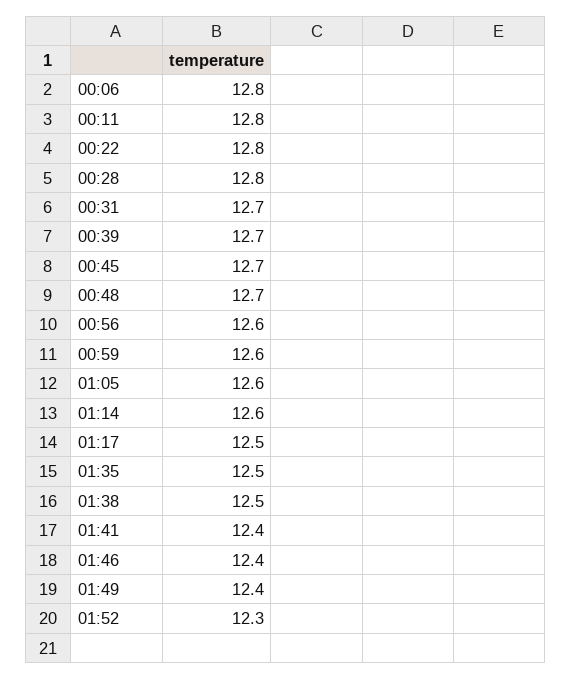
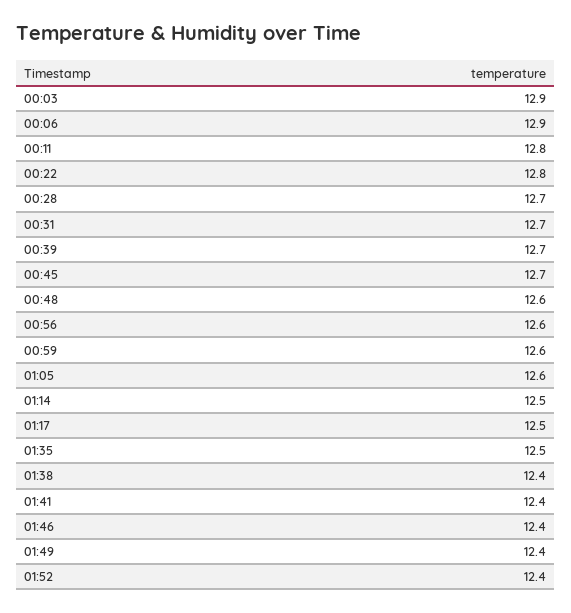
  {
-   "00:06": 12.8,
+   "00:06": 12.9,
    "00:11": 12.8,
    "00:22": 12.8,
-   "00:28": 12.8,
+   "00:28": 12.7,
    "00:31": 12.7,
    "00:39": 12.7,
    "00:45": 12.7,
-   "00:48": 12.7,
+   "00:48": 12.6,
    "00:56": 12.6,
    "00:59": 12.6,
    "01:05": 12.6,
-   "01:14": 12.6,
+   "01:14": 12.5,
    "01:17": 12.5,
    "01:35": 12.5,
-   "01:38": 12.5,
+   "01:38": 12.4,
    "01:41": 12.4,
    "01:46": 12.4,
    "01:49": 12.4,
-   "01:52": 12.3
+   "01:52": 12.4,
+   "00:03": 12.9
  }

